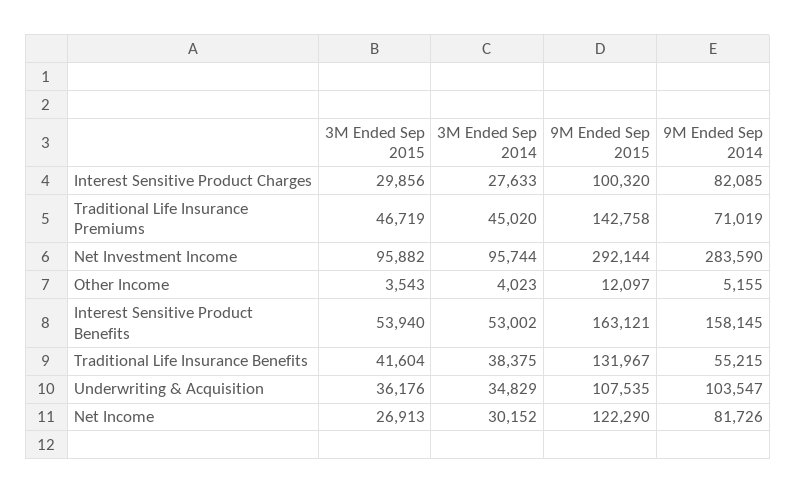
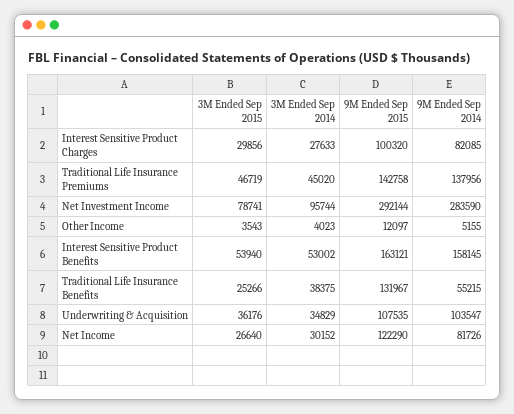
  {
    "3M Ended Sep 2015": {
      "Interest Sensitive Product Charges": 29856,
      "Traditional Life Insurance Premiums": 46719,
-     "Net Investment Income": 95882,
+     "Net Investment Income": 78741,
      "Other Income": 3543,
      "Interest Sensitive Product Benefits": 53940,
-     "Traditional Life Insurance Benefits": 41604,
+     "Traditional Life Insurance Benefits": 25266,
      "Underwriting & Acquisition": 36176,
-     "Net Income": 26913
+     "Net Income": 26640
    },
    "3M Ended Sep 2014": {
      "Interest Sensitive Product Charges": 27633,
      "Traditional Life Insurance Premiums": 45020,
      "Net Investment Income": 95744,
      "Other Income": 4023,
      "Interest Sensitive Product Benefits": 53002,
      "Traditional Life Insurance Benefits": 38375,
      "Underwriting & Acquisition": 34829,
      "Net Income": 30152
    },
    "9M Ended Sep 2015": {
      "Interest Sensitive Product Charges": 100320,
      "Traditional Life Insurance Premiums": 142758,
      "Net Investment Income": 292144,
      "Other Income": 12097,
      "Interest Sensitive Product Benefits": 163121,
      "Traditional Life Insurance Benefits": 131967,
      "Underwriting & Acquisition": 107535,
      "Net Income": 122290
    },
    "9M Ended Sep 2014": {
      "Interest Sensitive Product Charges": 82085,
-     "Traditional Life Insurance Premiums": 71019,
+     "Traditional Life Insurance Premiums": 137956,
      "Net Investment Income": 283590,
      "Other Income": 5155,
      "Interest Sensitive Product Benefits": 158145,
      "Traditional Life Insurance Benefits": 55215,
      "Underwriting & Acquisition": 103547,
      "Net Income": 81726
    }
  }

